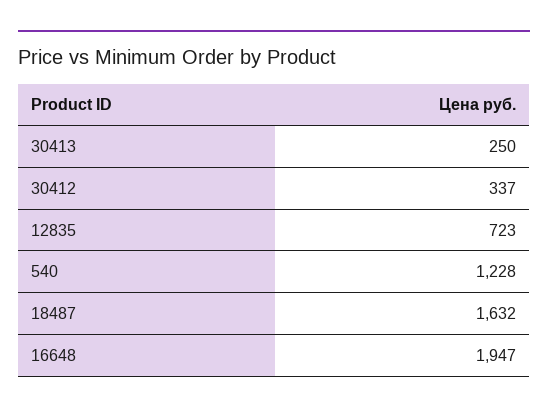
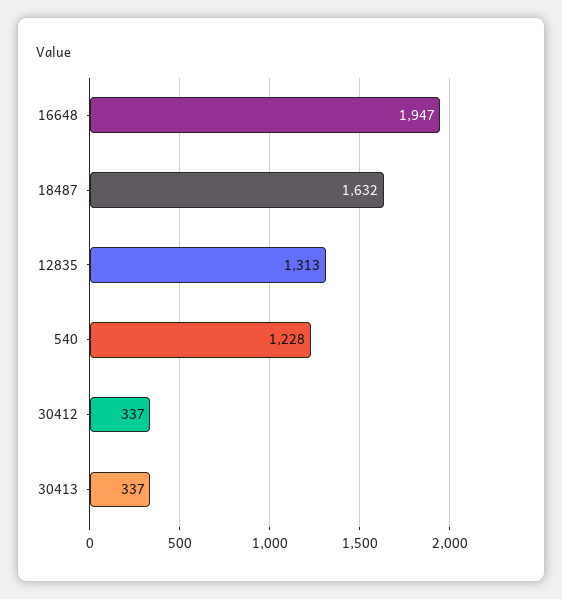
  {
-   "30413": 250,
+   "30413": 337,
    "30412": 337,
-   "12835": 723,
+   "12835": 1313,
    "540": 1228,
    "18487": 1632,
    "16648": 1947
  }

